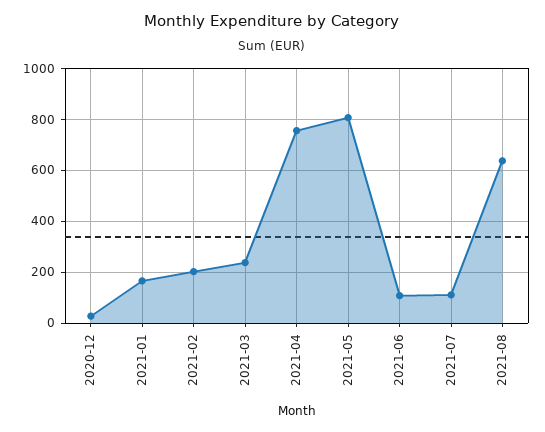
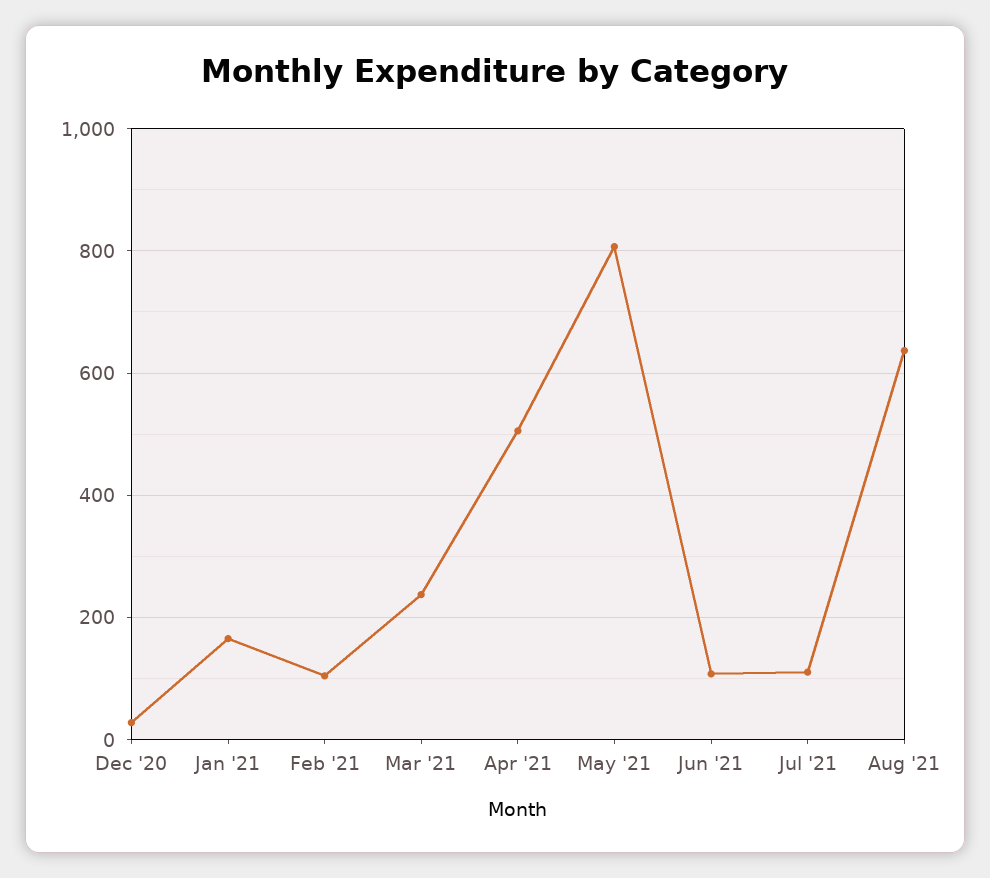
  {
    "2020-12": 20,
    "2021-01": 160,
-   "2021-02": 200,
+   "2021-02": 100,
    "2021-03": 240,
-   "2021-04": 750,
+   "2021-04": 500,
    "2021-05": 800,
    "2021-06": 100,
    "2021-07": 120,
    "2021-08": 640
  }

